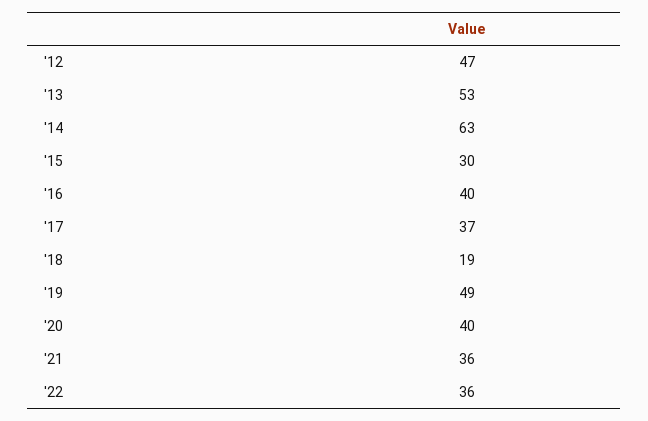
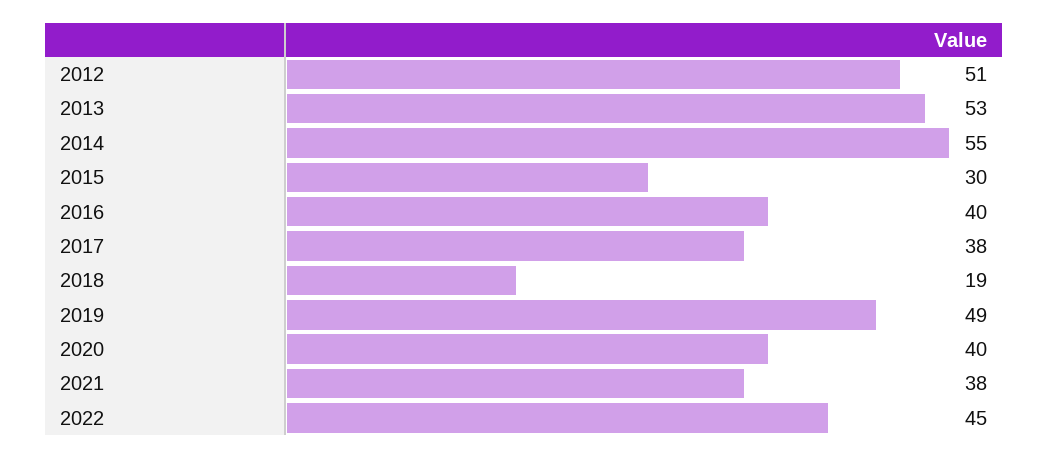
  {
-   "'12": 47,
+   "'12": 51,
    "'13": 53,
-   "'14": 63,
+   "'14": 55,
    "'15": 30,
    "'16": 40,
-   "'17": 37,
+   "'17": 38,
    "'18": 19,
    "'19": 49,
    "'20": 40,
-   "'21": 36,
+   "'21": 38,
-   "'22": 36
+   "'22": 45
  }

